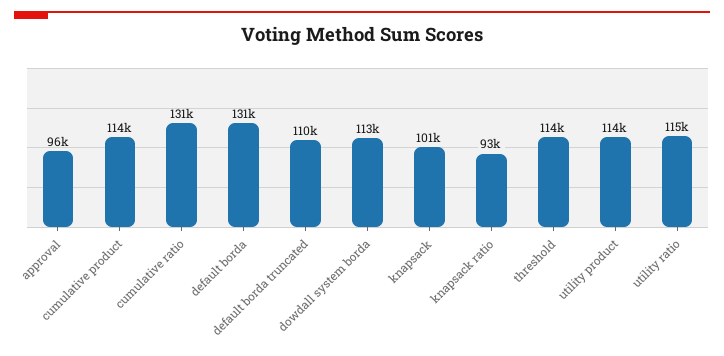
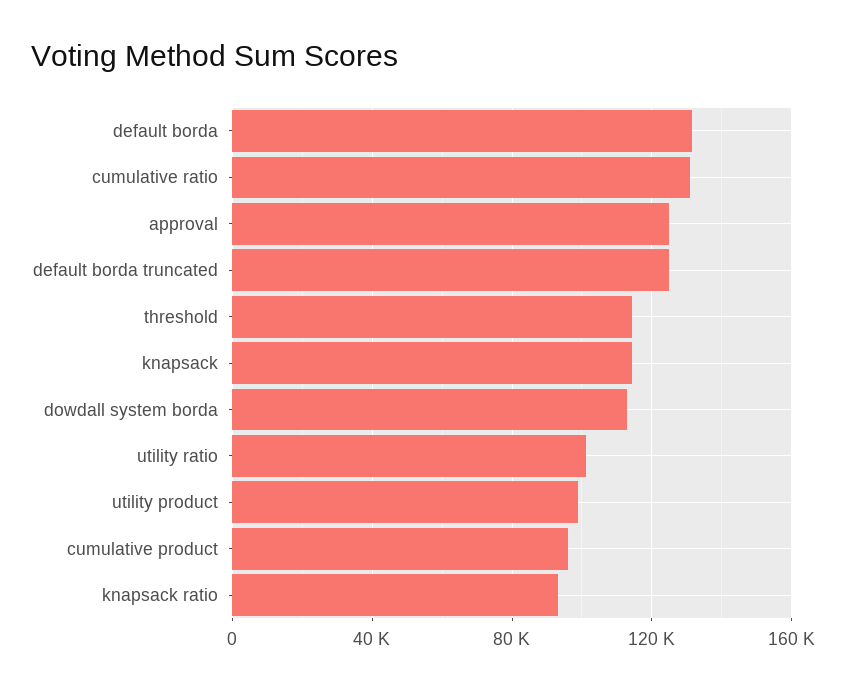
  {
-   "approval": 96000,
+   "approval": 125000,
-   "cumulative product": 114000,
+   "cumulative product": 95000,
    "cumulative ratio": 131000,
    "default borda": 131000,
-   "default borda truncated": 110000,
+   "default borda truncated": 125000,
    "dowdall system borda": 113000,
-   "knapsack": 101000,
+   "knapsack": 115000,
    "knapsack ratio": 93000,
    "threshold": 114000,
-   "utility product": 114000,
+   "utility product": 100000,
-   "utility ratio": 115000
+   "utility ratio": 100000
  }

